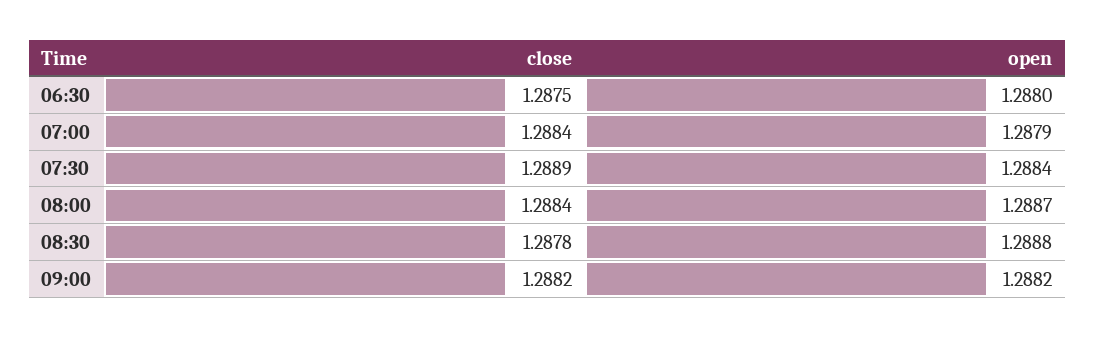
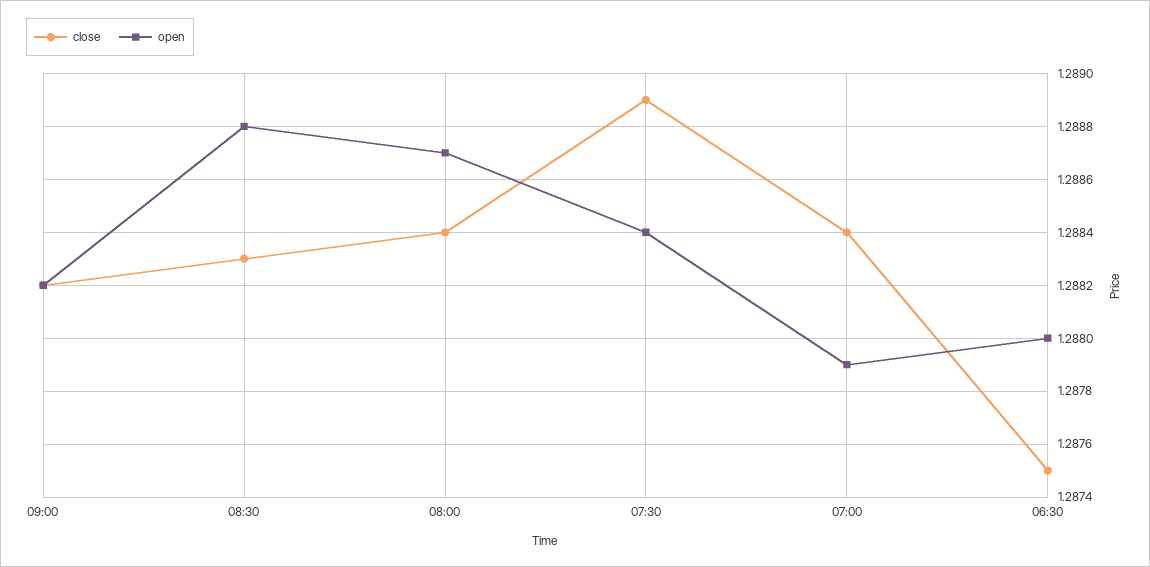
  {
    "close": {
      "06:30": 1.2875,
      "07:00": 1.2884,
      "07:30": 1.2889,
      "08:00": 1.2884,
-     "08:30": 1.2878,
+     "08:30": 1.2883,
      "09:00": 1.2882
    },
    "open": {
      "06:30": 1.288,
      "07:00": 1.2879,
      "07:30": 1.2884,
      "08:00": 1.2887,
      "08:30": 1.2888,
      "09:00": 1.2882
    }
  }

